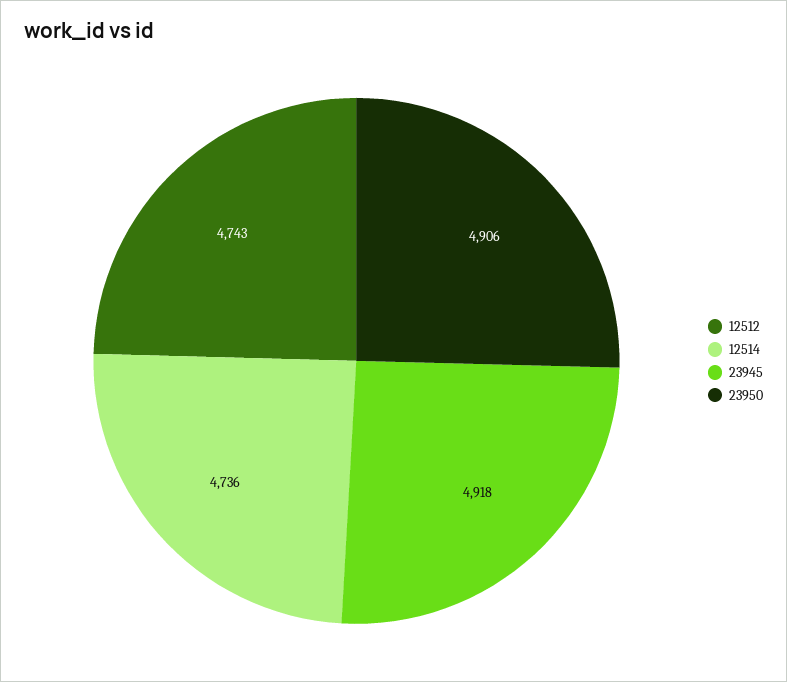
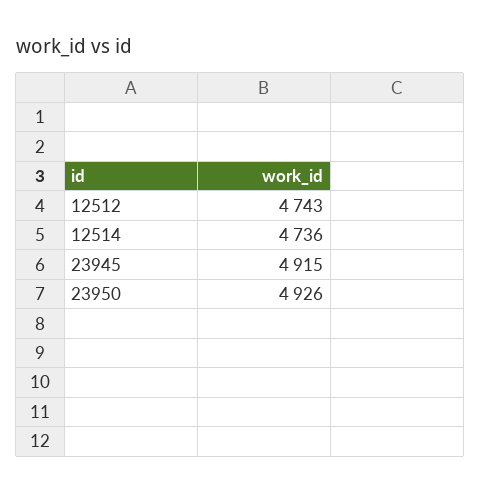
  {
    "12512": 4743,
    "12514": 4736,
-   "23945": 4918,
+   "23945": 4915,
-   "23950": 4906
+   "23950": 4926
  }

